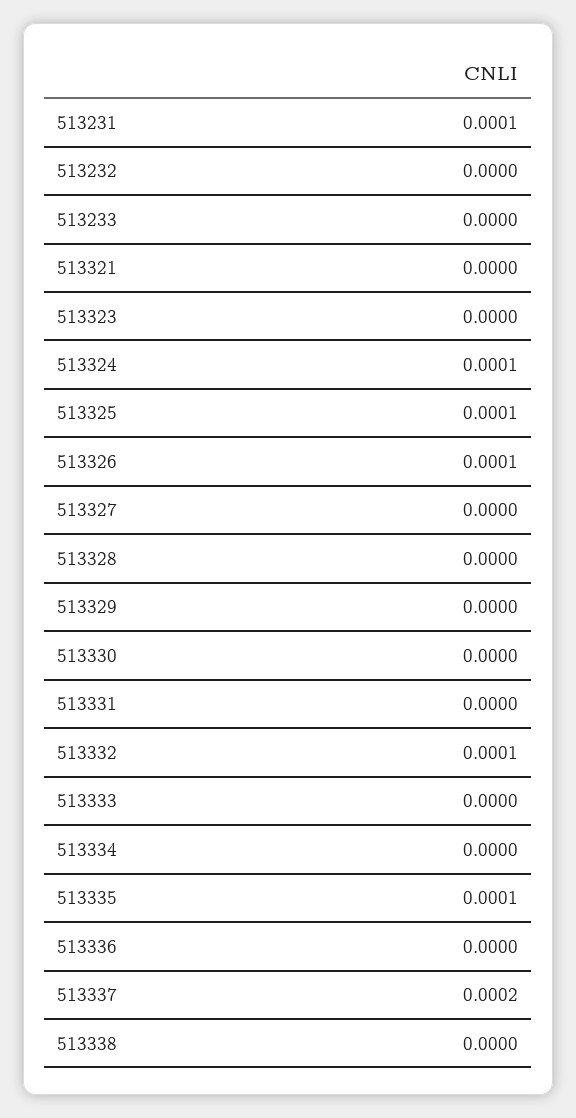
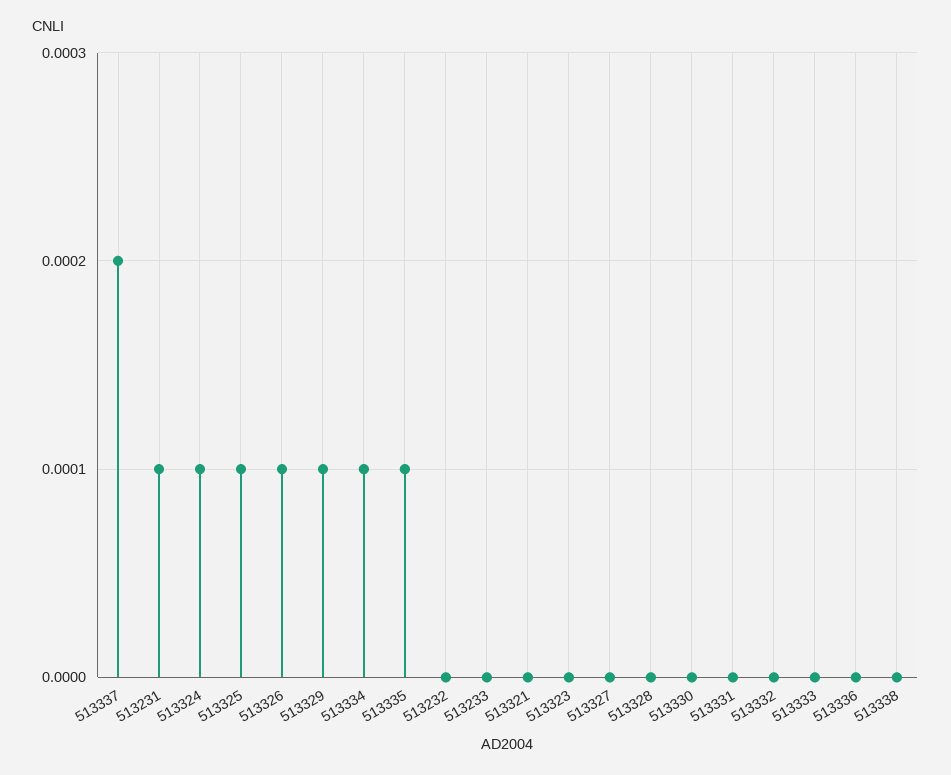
  {
    "513231": 0.0001,
    "513232": 0,
    "513233": 0,
    "513321": 0,
    "513323": 0,
    "513324": 0.0001,
    "513325": 0.0001,
    "513326": 0.0001,
    "513327": 0,
    "513328": 0,
-   "513329": 0,
+   "513329": 0.0001,
    "513330": 0,
    "513331": 0,
-   "513332": 0.0001,
+   "513332": 0,
    "513333": 0,
-   "513334": 0,
+   "513334": 0.0001,
    "513335": 0.0001,
    "513336": 0,
    "513337": 0.0002,
    "513338": 0
  }

